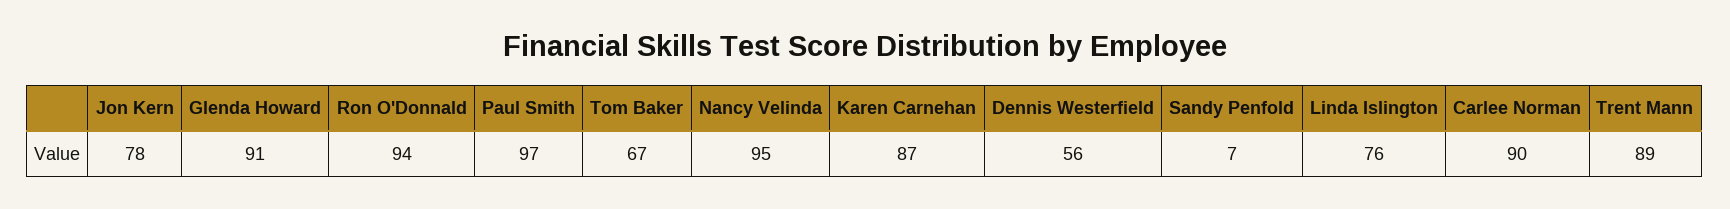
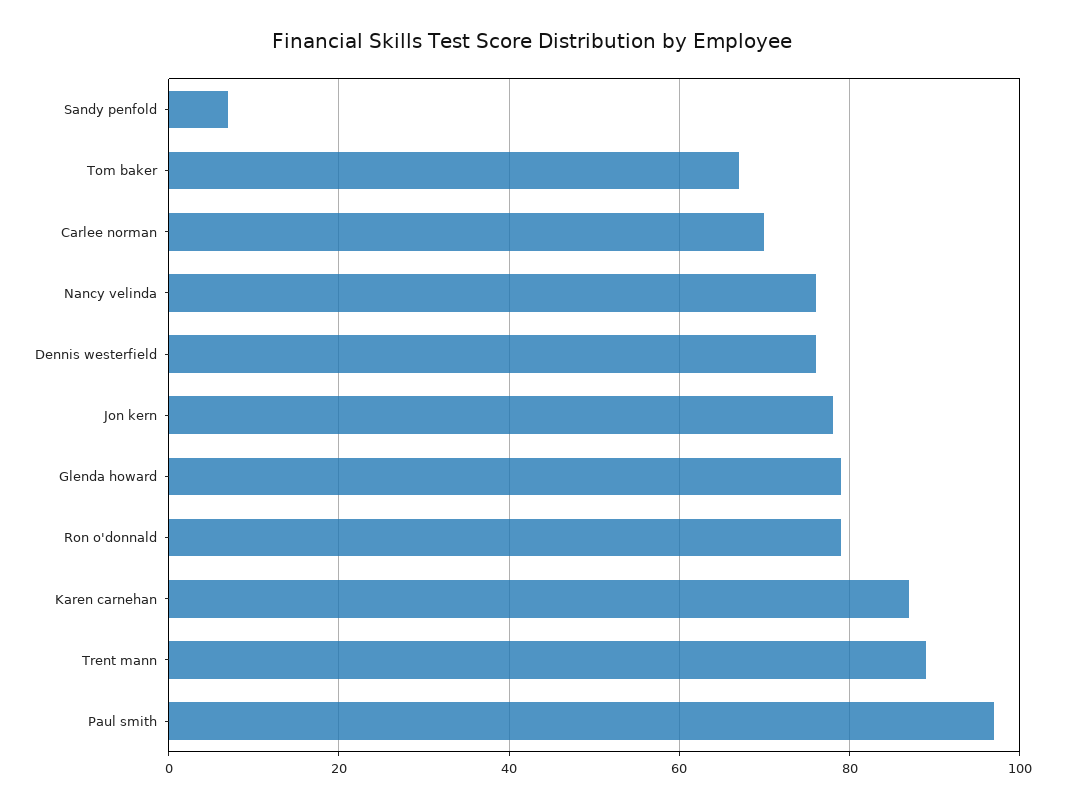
  {
    "Jon Kern": 78,
-   "Glenda Howard": 91,
+   "Glenda Howard": 80,
-   "Ron O'Donnald": 94,
+   "Ron O'Donnald": 80,
    "Paul Smith": 97,
    "Tom Baker": 67,
-   "Nancy Velinda": 95,
+   "Nancy Velinda": 75,
    "Karen Carnehan": 87,
-   "Dennis Westerfield": 56,
+   "Dennis Westerfield": 75,
    "Sandy Penfold": 7,
-   "Linda Islington": 76,
-   "Carlee Norman": 90,
+   "Carlee Norman": 70,
    "Trent Mann": 89
  }

